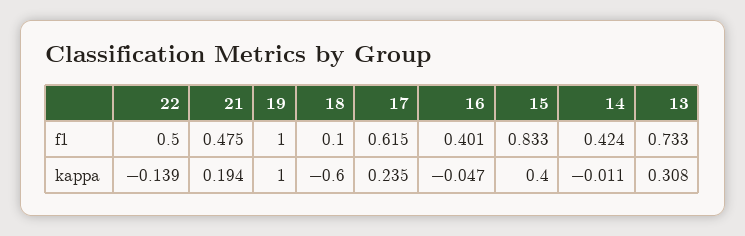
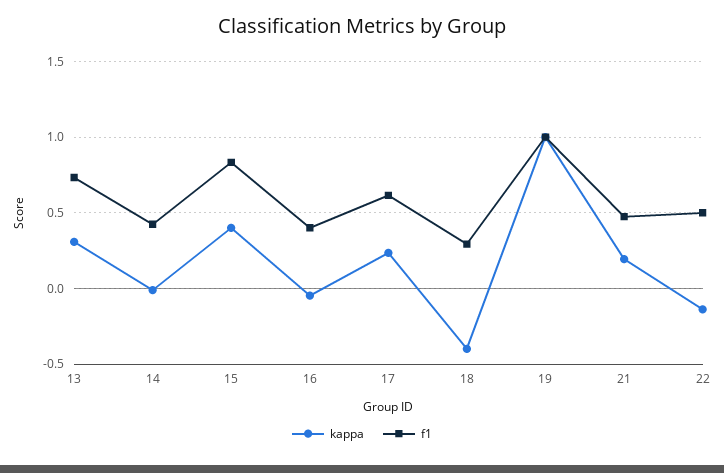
  {
    "f1": {
      "22": 0.5,
      "21": 0.475,
      "19": 1,
-     "18": 0.1,
+     "18": 0.3,
      "17": 0.615,
      "16": 0.401,
      "15": 0.833,
      "14": 0.424,
      "13": 0.733
    },
    "kappa": {
      "22": -0.139,
      "21": 0.194,
      "19": 1,
-     "18": -0.6,
+     "18": -0.4,
      "17": 0.235,
      "16": -0.047,
      "15": 0.4,
      "14": -0.011,
      "13": 0.308
    }
  }

